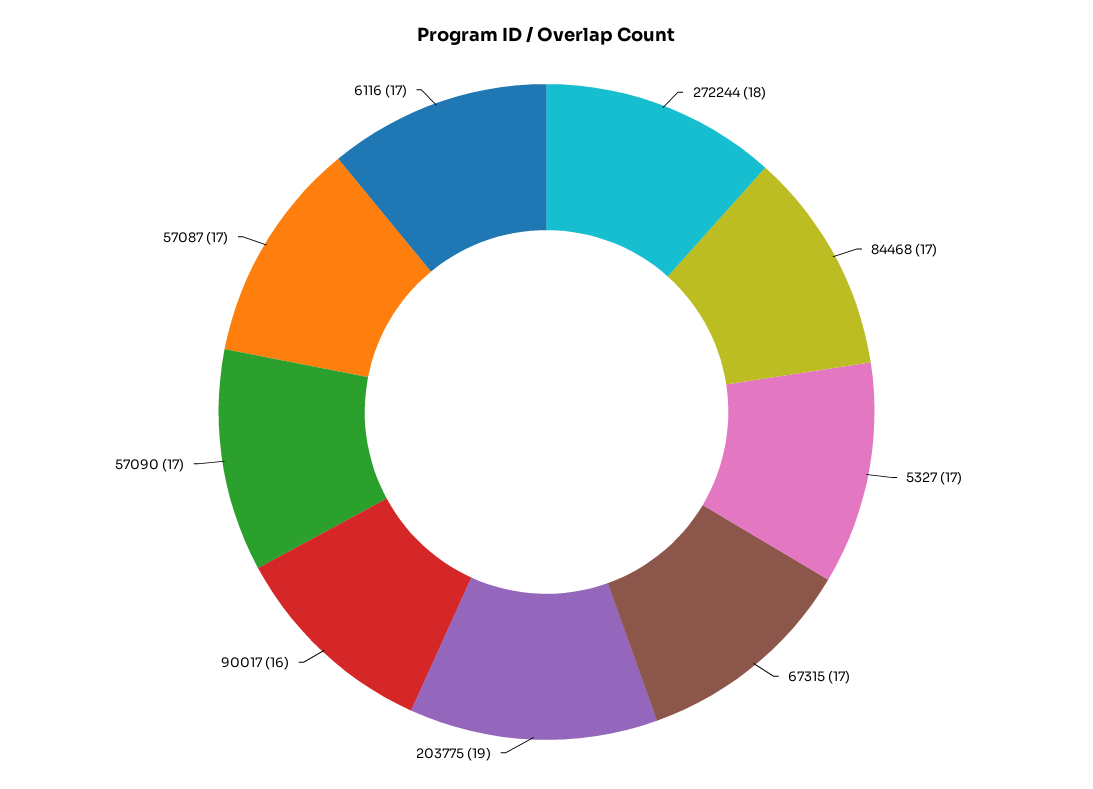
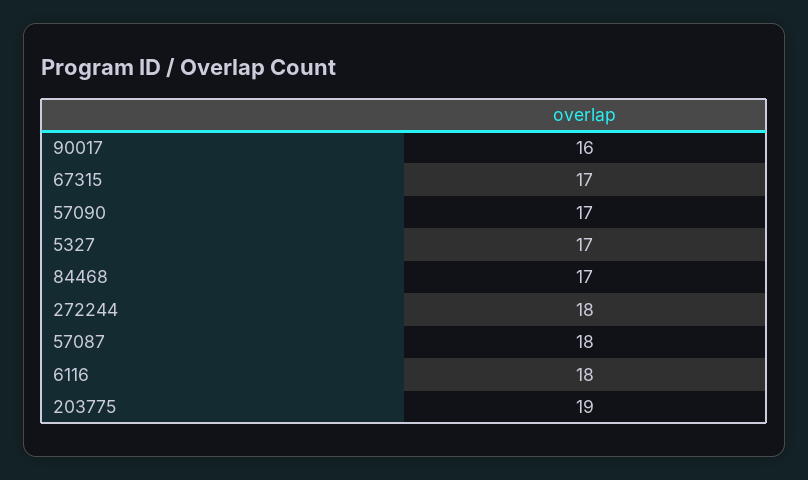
  {
    "272244": 18,
    "84468": 17,
    "5327": 17,
    "67315": 17,
    "203775": 19,
    "90017": 16,
    "57090": 17,
-   "57087": 17,
+   "57087": 18,
-   "6116": 17
+   "6116": 18
  }

